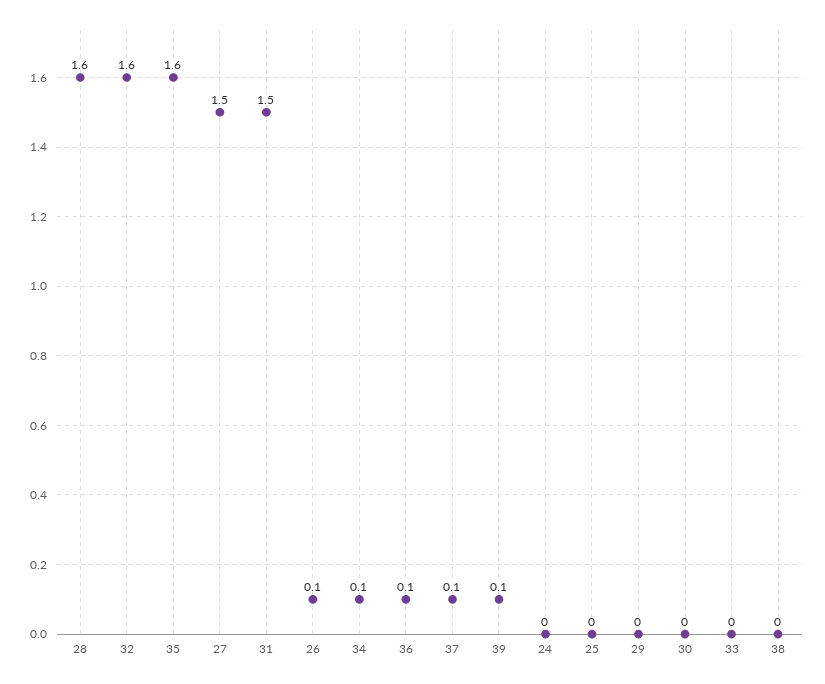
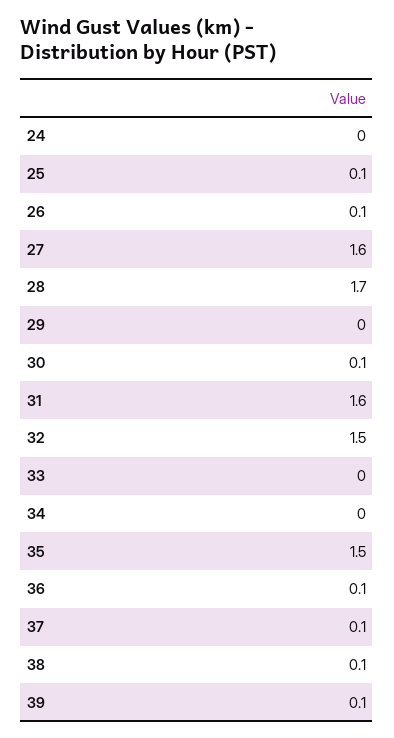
  {
-   "28": 1.6,
+   "28": 1.7,
-   "32": 1.6,
+   "32": 1.5,
-   "35": 1.6,
+   "35": 1.5,
-   "27": 1.5,
+   "27": 1.6,
-   "31": 1.5,
+   "31": 1.6,
    "26": 0.1,
-   "34": 0.1,
+   "34": 0,
    "36": 0.1,
    "37": 0.1,
    "39": 0.1,
    "24": 0,
-   "25": 0,
+   "25": 0.1,
    "29": 0,
-   "30": 0,
+   "30": 0.1,
    "33": 0,
-   "38": 0
+   "38": 0.1
  }

